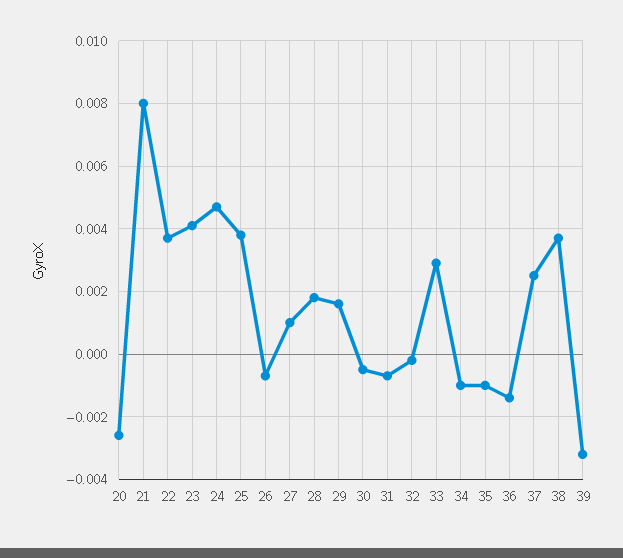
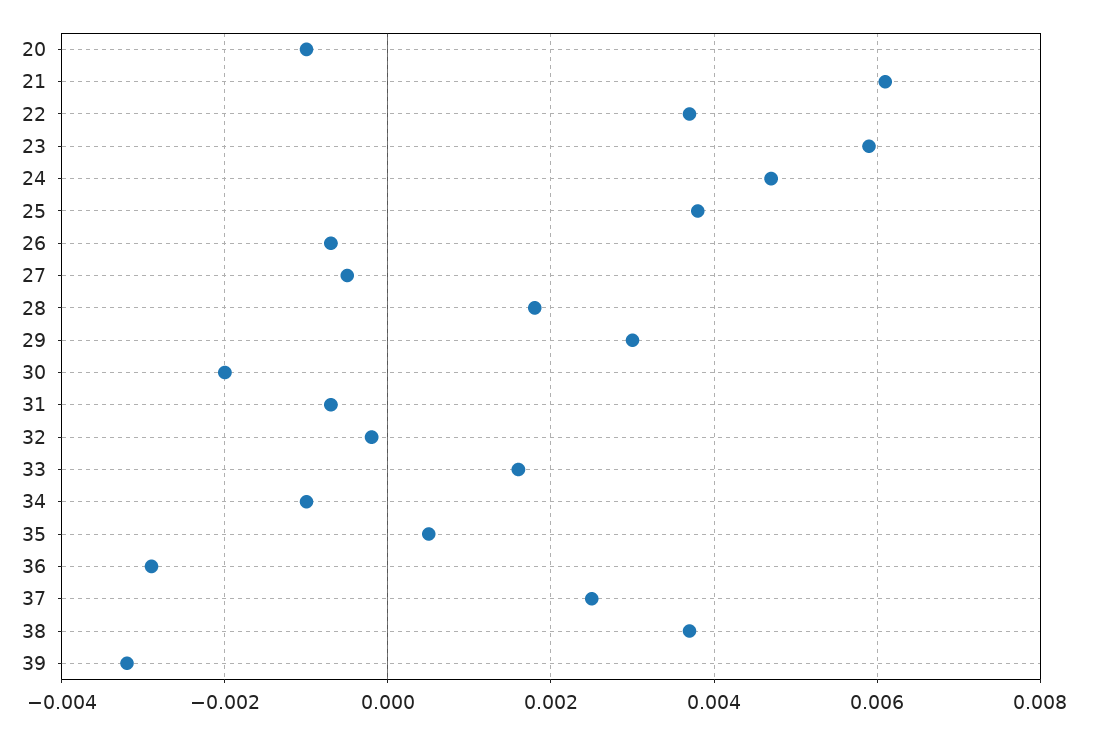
  {
-   "20": -0.0025,
+   "20": -0.001,
-   "21": 0.008,
+   "21": 0.006,
    "22": 0.0035,
-   "23": 0.004,
+   "23": 0.006,
    "24": 0.0045,
    "25": 0.004,
    "26": -0.0005,
-   "27": 0.001,
+   "27": -0.0005,
    "28": 0.002,
-   "29": 0.0015,
+   "29": 0.003,
-   "30": -0.0005,
+   "30": -0.002,
    "31": -0.0005,
    "32": 0,
-   "33": 0.003,
+   "33": 0.0015,
    "34": -0.001,
-   "35": -0.001,
+   "35": 0.0005,
-   "36": -0.0015,
+   "36": -0.003,
    "37": 0.0025,
    "38": 0.0035,
    "39": -0.003
  }

